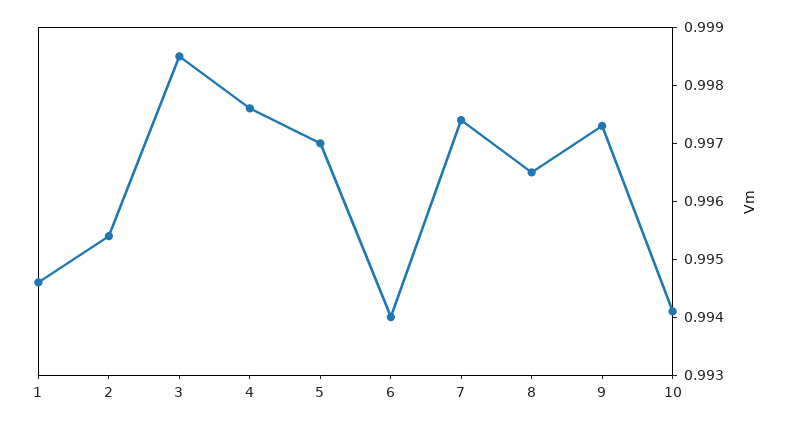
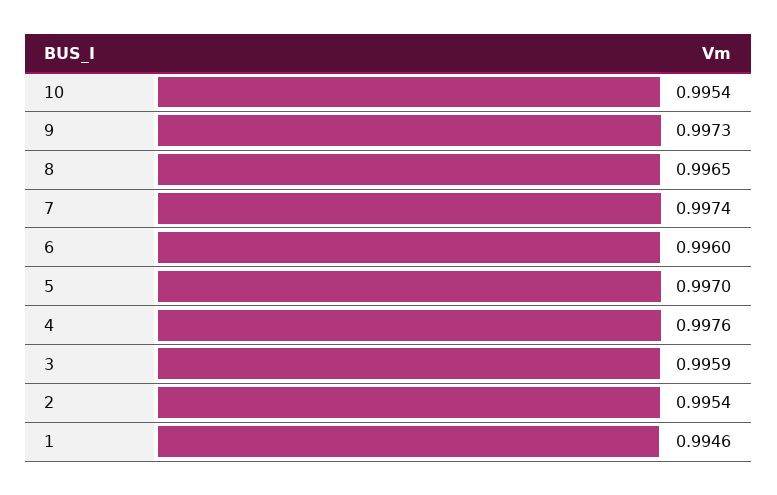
  {
    "1": 0.9946,
    "2": 0.9954,
-   "3": 0.9985,
+   "3": 0.9959,
    "4": 0.9976,
    "5": 0.997,
-   "6": 0.994,
+   "6": 0.996,
    "7": 0.9974,
    "8": 0.9965,
    "9": 0.9973,
-   "10": 0.994
+   "10": 0.9954
  }

